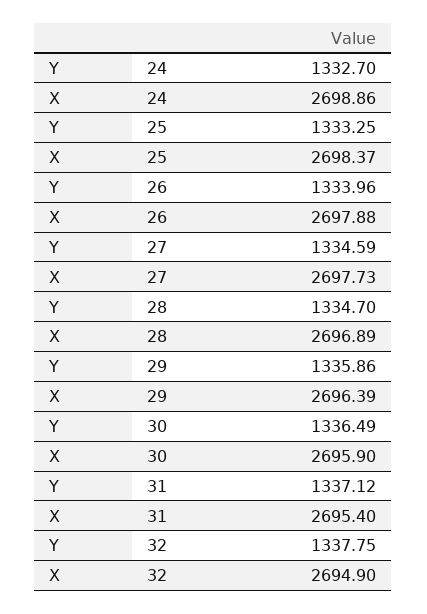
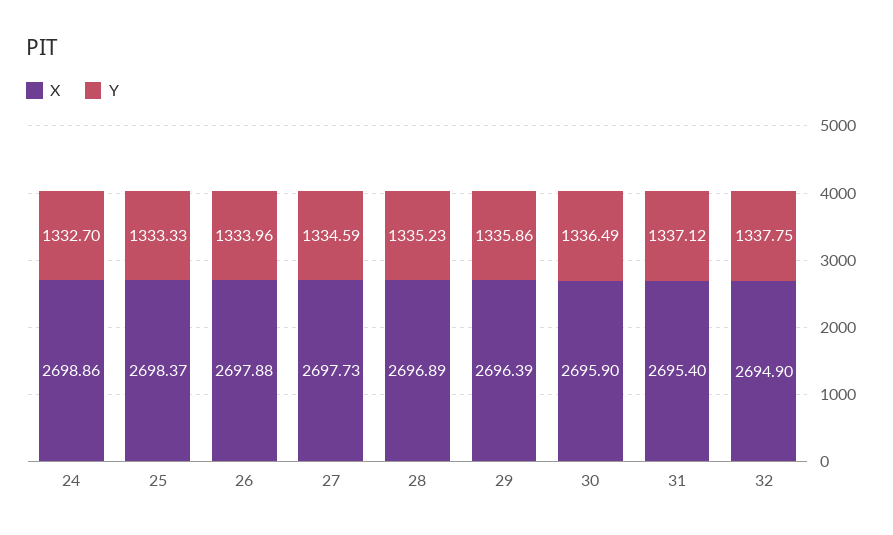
  {
    "Y": {
      "24": 1332.7,
-     "25": 1333.25,
+     "25": 1333.33,
      "26": 1333.96,
      "27": 1334.59,
-     "28": 1334.7,
+     "28": 1335.23,
      "29": 1335.86,
      "30": 1336.49,
      "31": 1337.12,
      "32": 1337.75
    },
    "X": {
      "24": 2698.86,
      "25": 2698.37,
      "26": 2697.88,
      "27": 2697.73,
      "28": 2696.89,
      "29": 2696.39,
      "30": 2695.9,
      "31": 2695.4,
      "32": 2694.9
    }
  }

